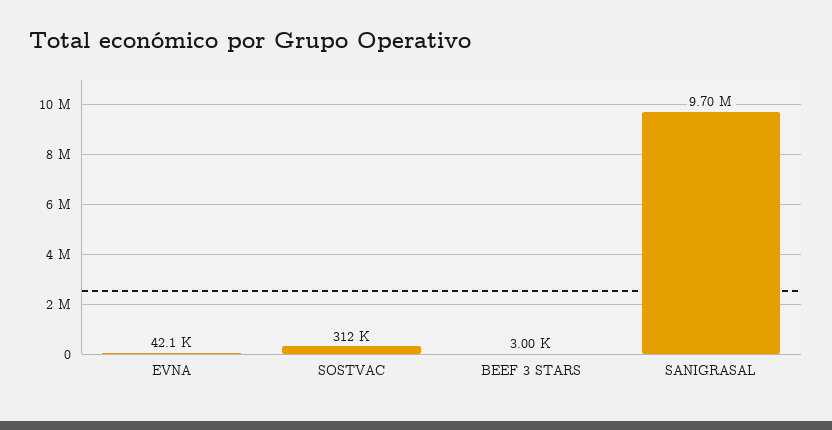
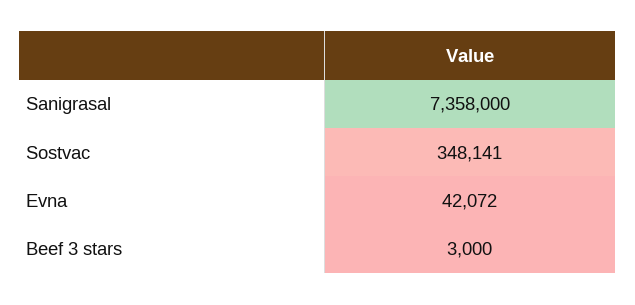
  {
    "EVNA": 42072,
-   "SOSTVAC": 312000,
+   "SOSTVAC": 348141,
    "BEEF 3 STARS": 3000,
-   "SANIGRASAL": 9700000
+   "SANIGRASAL": 7358000
  }

